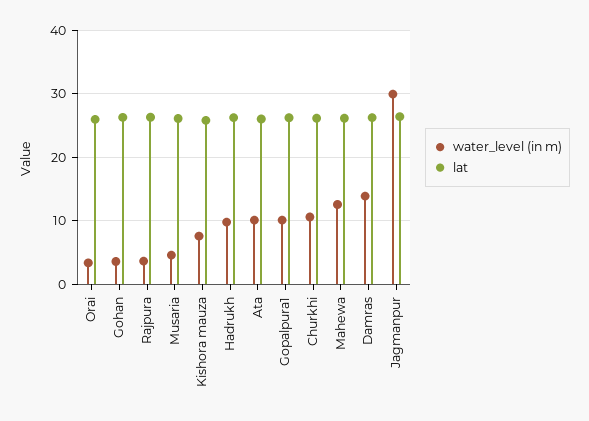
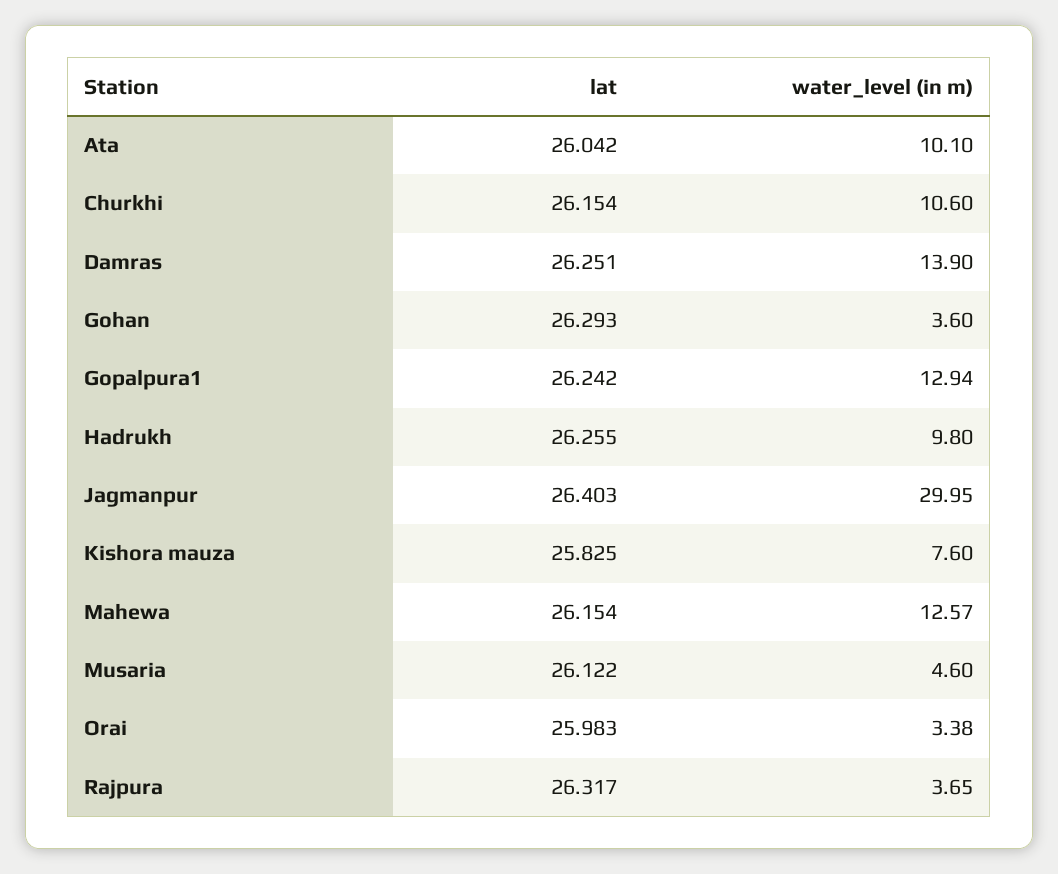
  {
    "water_level (in m)": {
      "Orai": 3.38,
      "Gohan": 3.6,
      "Rajpura": 3.65,
      "Musaria": 4.6,
      "Kishora mauza": 7.6,
      "Hadrukh": 9.8,
      "Ata": 10.1,
-     "Gopalpura1": 10,
+     "Gopalpura1": 12.94,
      "Churkhi": 10.6,
      "Mahewa": 12.57,
      "Damras": 13.9,
      "Jagmanpur": 29.95
    },
    "lat": {
      "Orai": 25.983,
      "Gohan": 26.293,
      "Rajpura": 26.317,
      "Musaria": 26.122,
      "Kishora mauza": 25.825,
      "Hadrukh": 26.255,
      "Ata": 26.042,
      "Gopalpura1": 26.242,
      "Churkhi": 26.154,
      "Mahewa": 26.154,
      "Damras": 26.251,
      "Jagmanpur": 26.403
    }
  }

